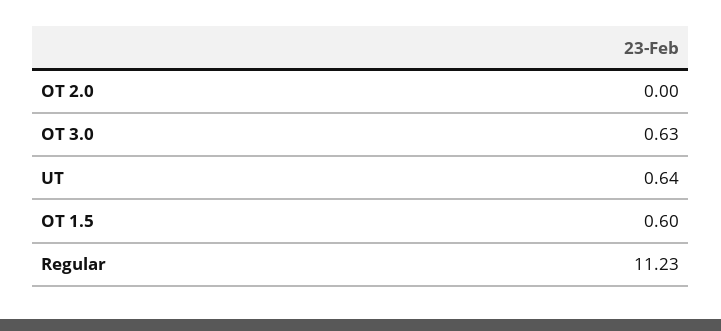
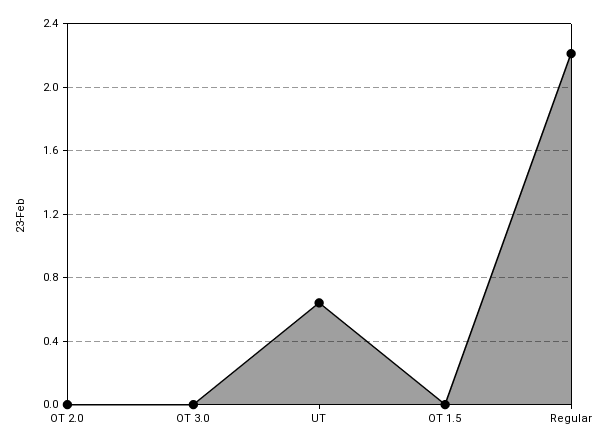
  {
    "OT 2.0": 0,
-   "OT 3.0": 0.63,
+   "OT 3.0": 0,
    "UT": 0.64,
-   "OT 1.5": 0.6,
+   "OT 1.5": 0,
-   "Regular": 11.23
+   "Regular": 2.2
  }

